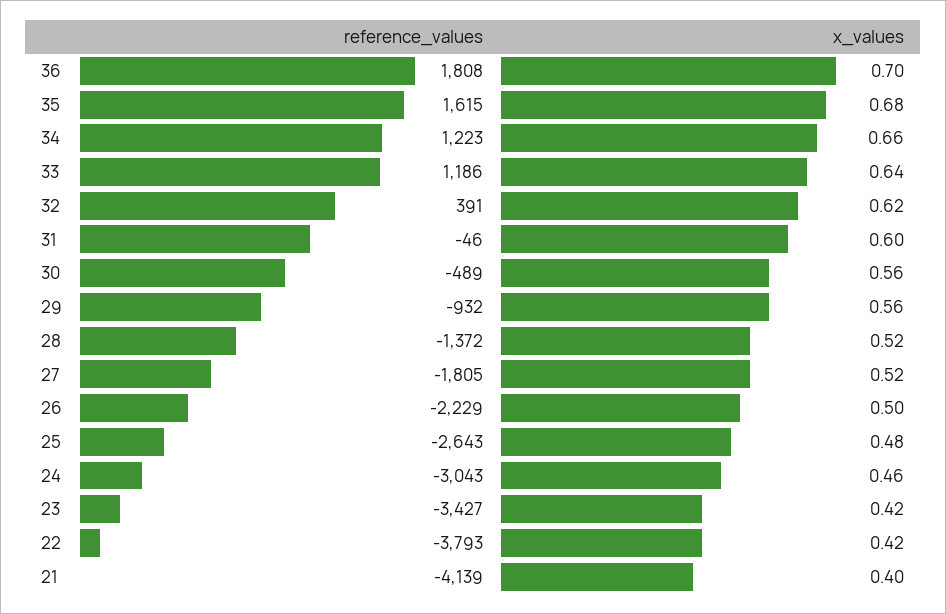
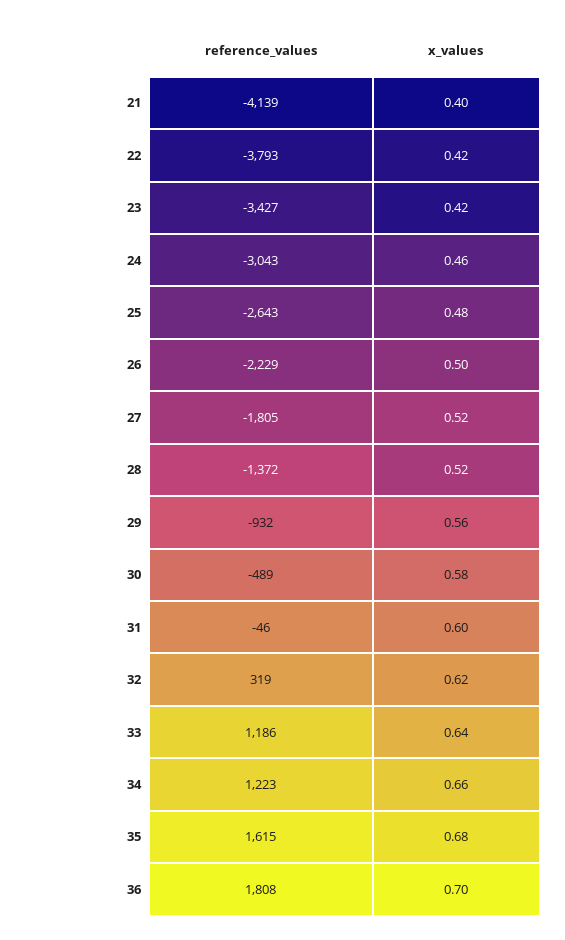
  {
    "reference_values": {
      "36": 1808,
      "35": 1615,
      "34": 1223,
      "33": 1186,
-     "32": 391,
+     "32": 319,
      "31": -46,
      "30": -489,
      "29": -932,
      "28": -1372,
      "27": -1805,
      "26": -2229,
      "25": -2643,
      "24": -3043,
      "23": -3427,
      "22": -3793,
      "21": -4139
    },
    "x_values": {
      "36": 0.7,
      "35": 0.68,
      "34": 0.66,
      "33": 0.64,
      "32": 0.62,
      "31": 0.6,
-     "30": 0.56,
+     "30": 0.58,
      "29": 0.56,
      "28": 0.52,
      "27": 0.52,
      "26": 0.5,
      "25": 0.48,
      "24": 0.46,
      "23": 0.42,
      "22": 0.42,
      "21": 0.4
    }
  }

